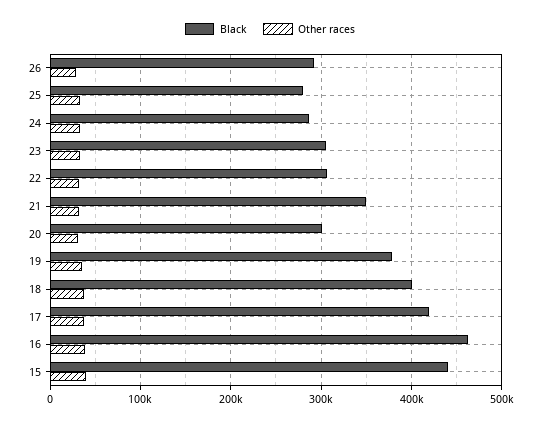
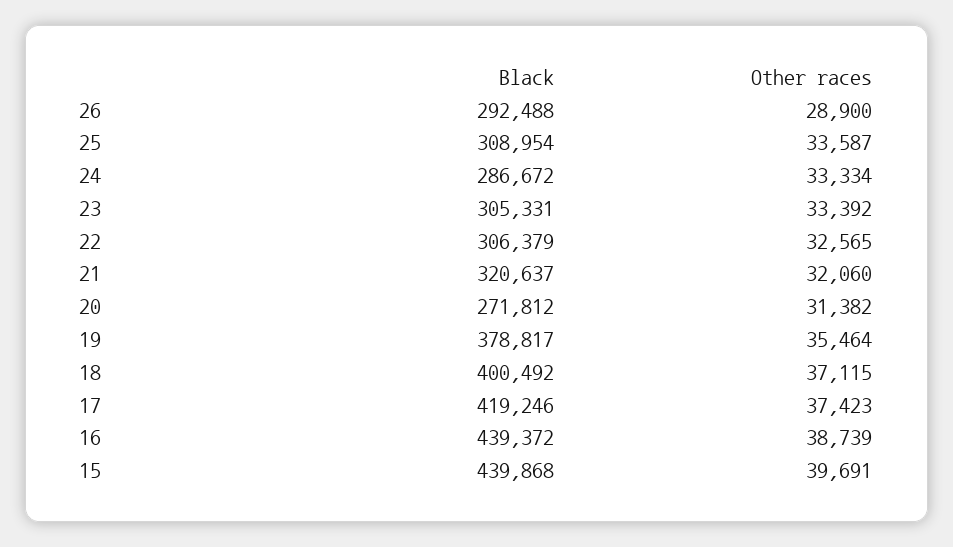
  {
    "Black": {
      "26": 292488,
-     "25": 280000,
+     "25": 308954,
      "24": 286672,
      "23": 305331,
      "22": 306379,
-     "21": 350000,
+     "21": 320637,
-     "20": 300000,
+     "20": 271812,
      "19": 378817,
      "18": 400492,
      "17": 419246,
-     "16": 460000,
+     "16": 439372,
      "15": 439868
    },
    "Other races": {
      "26": 28900,
      "25": 33587,
      "24": 33334,
      "23": 33392,
      "22": 32565,
      "21": 32060,
      "20": 31382,
      "19": 35464,
      "18": 37115,
      "17": 37423,
      "16": 38739,
      "15": 39691
    }
  }

